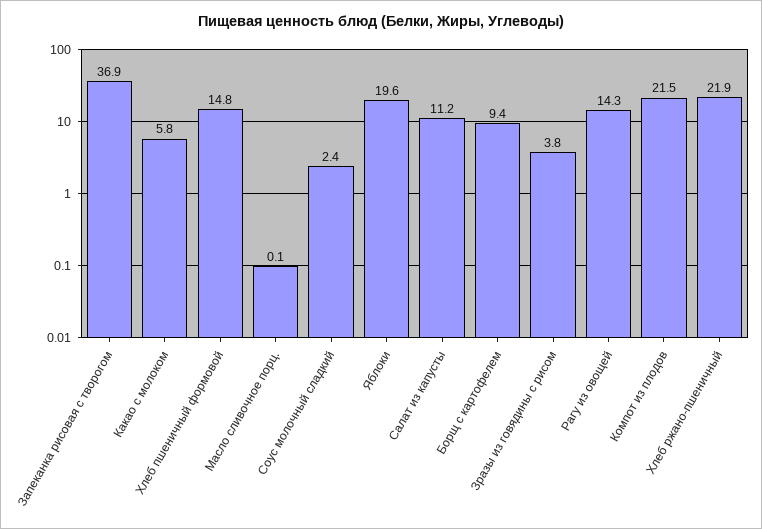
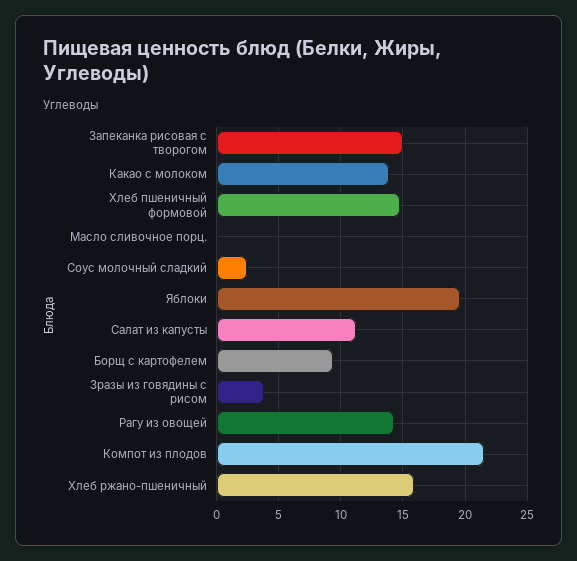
  {
-   "Запеканка рисовая с творогом": 36.9,
+   "Запеканка рисовая с творогом": 15,
-   "Какао с молоком": 5.8,
+   "Какао с молоком": 14,
    "Хлеб пшеничный формовой": 14.8,
    "Масло сливочное порц.": 0.1,
    "Соус молочный сладкий": 2.4,
    "Яблоки": 19.6,
    "Салат из капусты": 11.2,
    "Борщ с картофелем": 9.4,
    "Зразы из говядины с рисом": 3.8,
    "Рагу из овощей": 14.3,
    "Компот из плодов": 21.5,
-   "Хлеб ржано-пшеничный": 21.9
+   "Хлеб ржано-пшеничный": 16
  }

